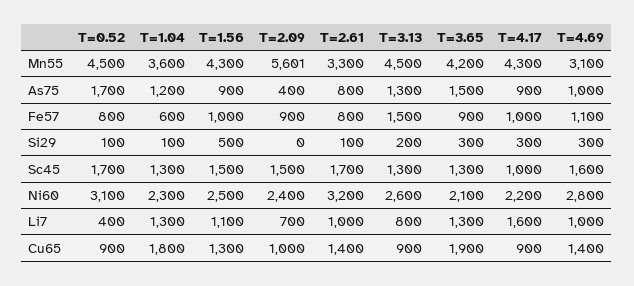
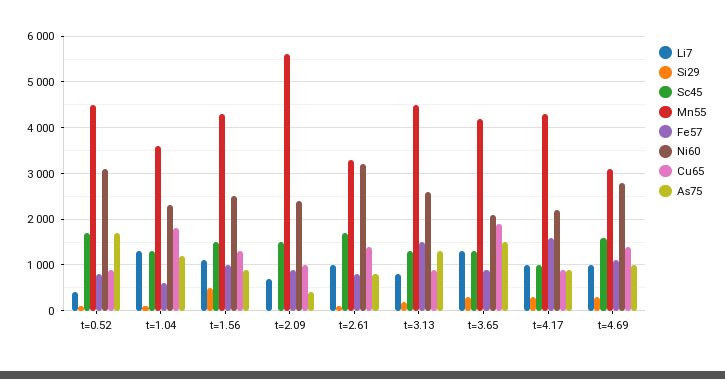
  {
    "Mn55": {
      "T=0.52": 4500,
      "T=1.04": 3600,
      "T=1.56": 4300,
      "T=2.09": 5601,
      "T=2.61": 3300,
      "T=3.13": 4500,
      "T=3.65": 4200,
      "T=4.17": 4300,
      "T=4.69": 3100
    },
    "As75": {
      "T=0.52": 1700,
      "T=1.04": 1200,
      "T=1.56": 900,
      "T=2.09": 400,
      "T=2.61": 800,
      "T=3.13": 1300,
      "T=3.65": 1500,
      "T=4.17": 900,
      "T=4.69": 1000
    },
    "Fe57": {
      "T=0.52": 800,
      "T=1.04": 600,
      "T=1.56": 1000,
      "T=2.09": 900,
      "T=2.61": 800,
      "T=3.13": 1500,
      "T=3.65": 900,
-     "T=4.17": 1000,
+     "T=4.17": 1600,
      "T=4.69": 1100
    },
    "Si29": {
      "T=0.52": 100,
      "T=1.04": 100,
      "T=1.56": 500,
      "T=2.09": 0,
      "T=2.61": 100,
      "T=3.13": 200,
      "T=3.65": 300,
      "T=4.17": 300,
      "T=4.69": 300
    },
    "Sc45": {
      "T=0.52": 1700,
      "T=1.04": 1300,
      "T=1.56": 1500,
      "T=2.09": 1500,
      "T=2.61": 1700,
      "T=3.13": 1300,
      "T=3.65": 1300,
      "T=4.17": 1000,
      "T=4.69": 1600
    },
    "Ni60": {
      "T=0.52": 3100,
      "T=1.04": 2300,
      "T=1.56": 2500,
      "T=2.09": 2400,
      "T=2.61": 3200,
      "T=3.13": 2600,
      "T=3.65": 2100,
      "T=4.17": 2200,
      "T=4.69": 2800
    },
    "Li7": {
      "T=0.52": 400,
      "T=1.04": 1300,
      "T=1.56": 1100,
      "T=2.09": 700,
      "T=2.61": 1000,
      "T=3.13": 800,
      "T=3.65": 1300,
-     "T=4.17": 1600,
+     "T=4.17": 1000,
      "T=4.69": 1000
    },
    "Cu65": {
      "T=0.52": 900,
      "T=1.04": 1800,
      "T=1.56": 1300,
      "T=2.09": 1000,
      "T=2.61": 1400,
      "T=3.13": 900,
      "T=3.65": 1900,
      "T=4.17": 900,
      "T=4.69": 1400
    }
  }

